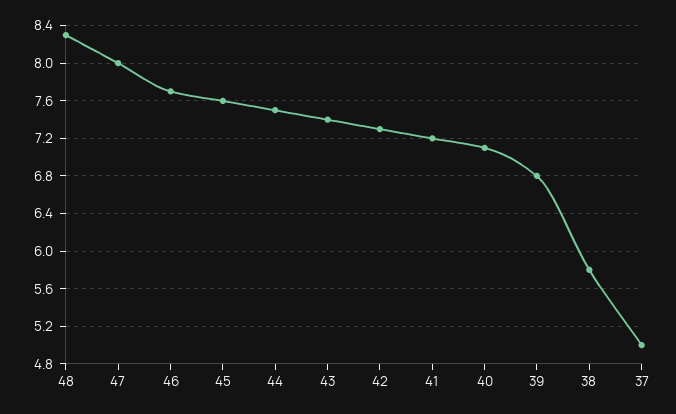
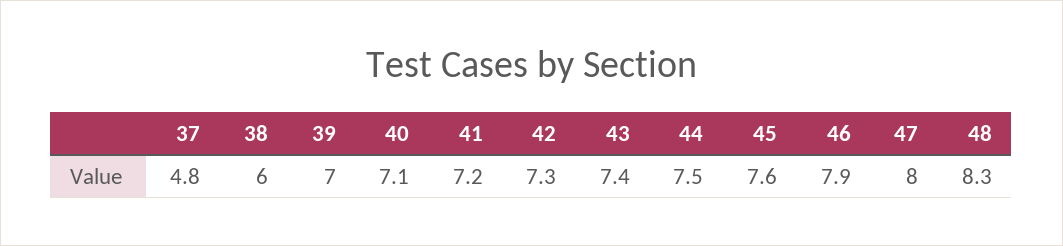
  {
    "48": 8.3,
    "47": 8,
-   "46": 7.7,
+   "46": 7.9,
    "45": 7.6,
    "44": 7.5,
    "43": 7.4,
    "42": 7.3,
    "41": 7.2,
    "40": 7.1,
-   "39": 6.8,
+   "39": 7,
-   "38": 5.8,
+   "38": 6,
-   "37": 5
+   "37": 4.8
  }

